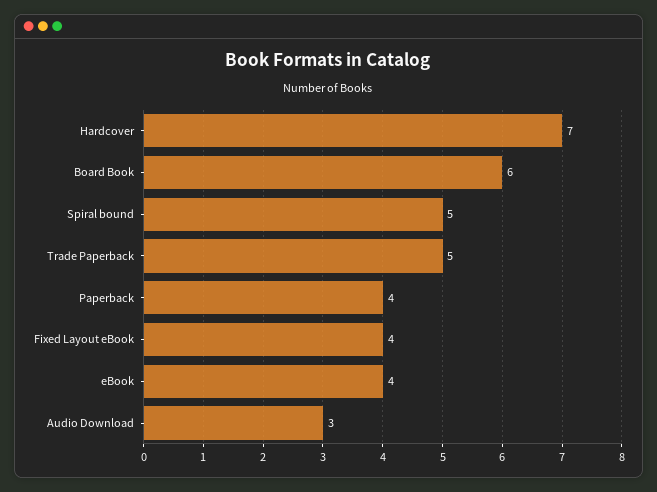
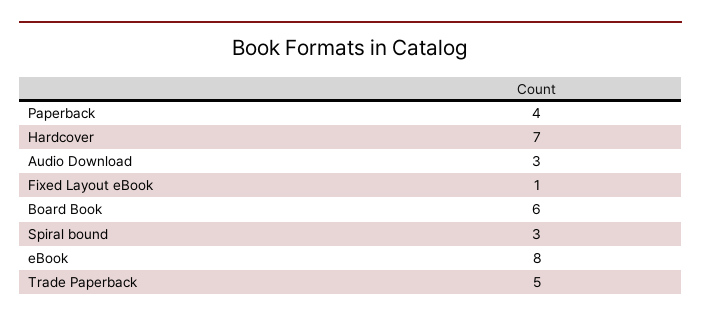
  {
    "Hardcover": 7,
    "Board Book": 6,
-   "Spiral bound": 5,
+   "Spiral bound": 3,
    "Trade Paperback": 5,
    "Paperback": 4,
-   "Fixed Layout eBook": 4,
+   "Fixed Layout eBook": 1,
-   "eBook": 4,
+   "eBook": 8,
    "Audio Download": 3
  }

